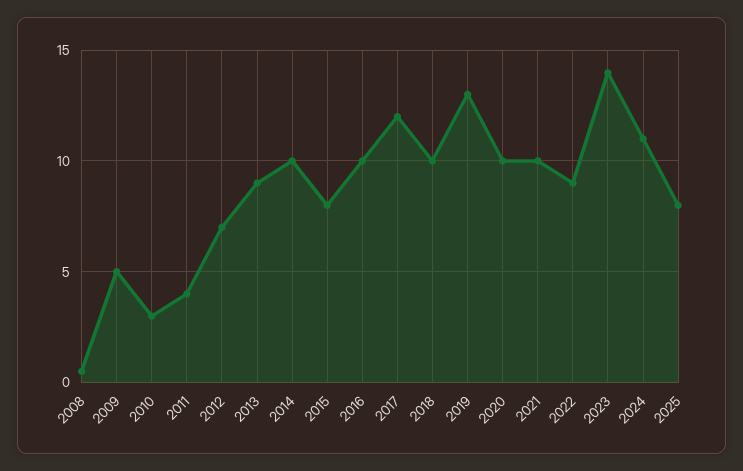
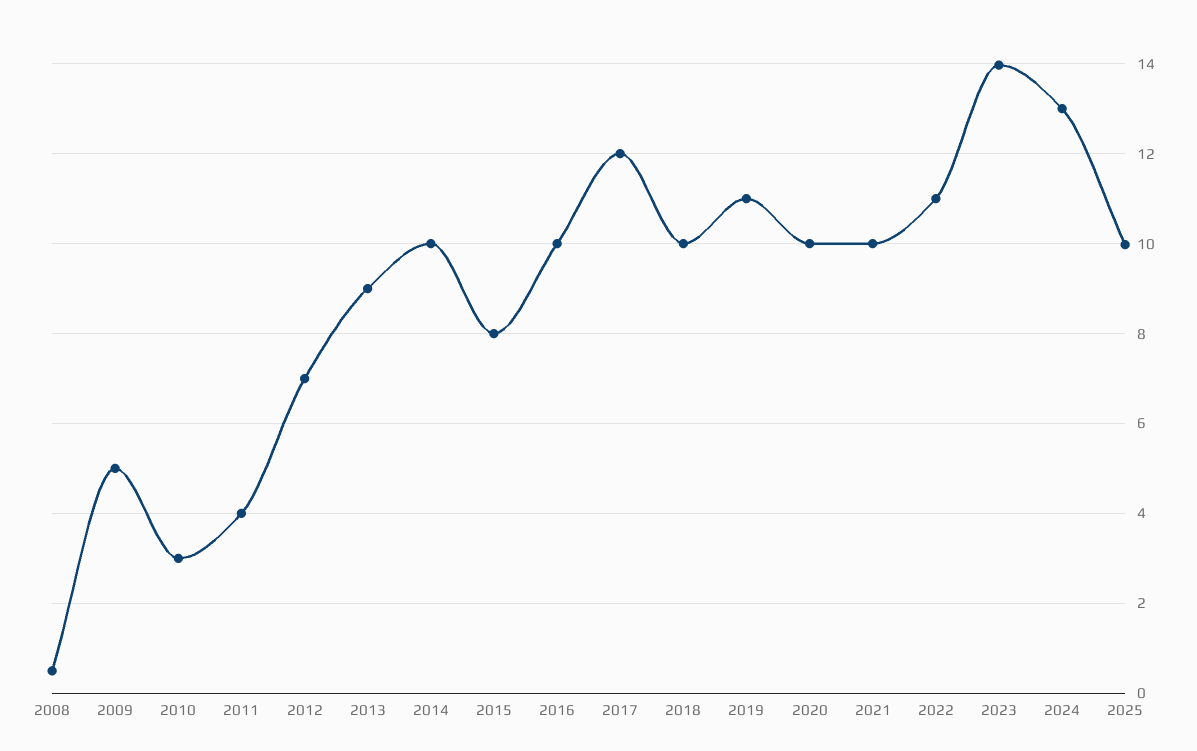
  {
    "2008": 0.6,
    "2009": 5,
    "2010": 3,
    "2011": 4,
    "2012": 7,
    "2013": 9,
    "2014": 10,
    "2015": 8,
    "2016": 10,
    "2017": 12,
    "2018": 10,
-   "2019": 13,
+   "2019": 11,
    "2020": 10,
    "2021": 10,
-   "2022": 9,
+   "2022": 11,
    "2023": 14,
-   "2024": 11,
+   "2024": 13,
-   "2025": 8
+   "2025": 10
  }

